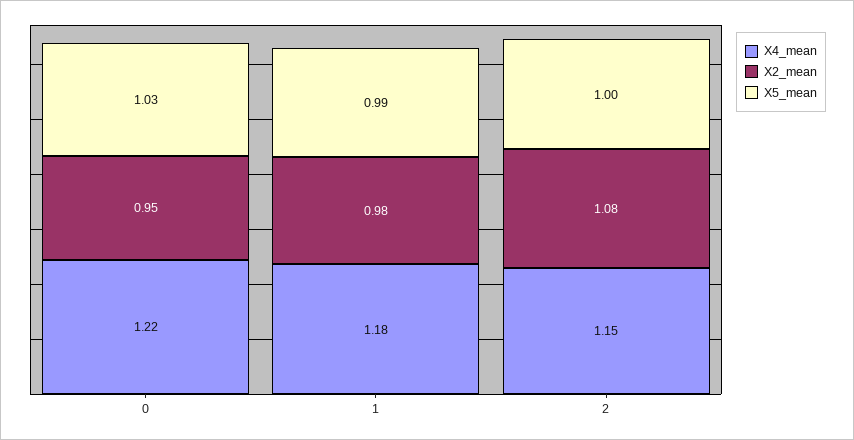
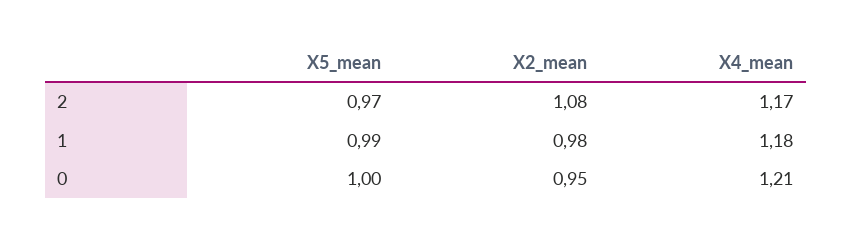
  {
    "X4_mean": {
-     "0": 1.22,
+     "0": 1.21,
      "1": 1.18,
-     "2": 1.15
+     "2": 1.17
    },
    "X2_mean": {
      "0": 0.95,
      "1": 0.98,
      "2": 1.08
    },
    "X5_mean": {
-     "0": 1.03,
+     "0": 1,
      "1": 0.99,
-     "2": 1
+     "2": 0.97
    }
  }

